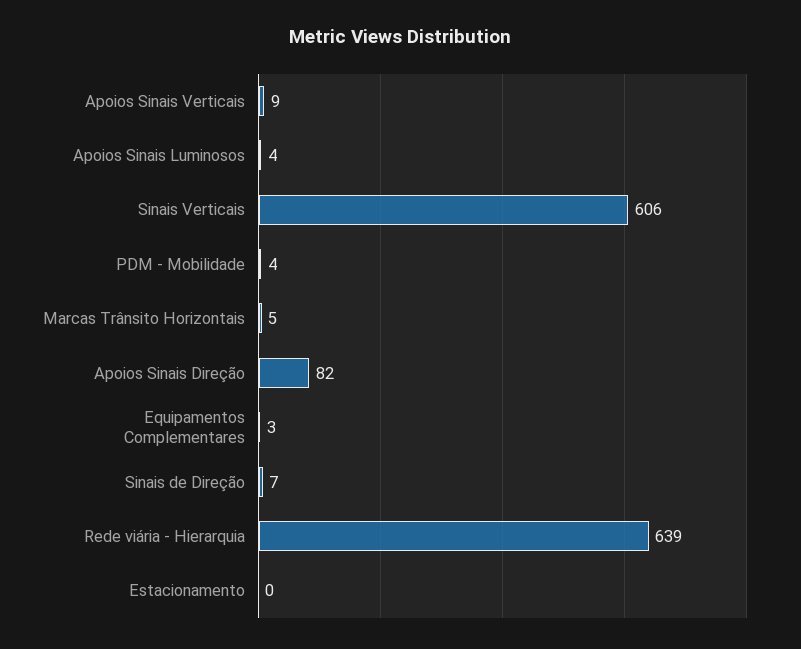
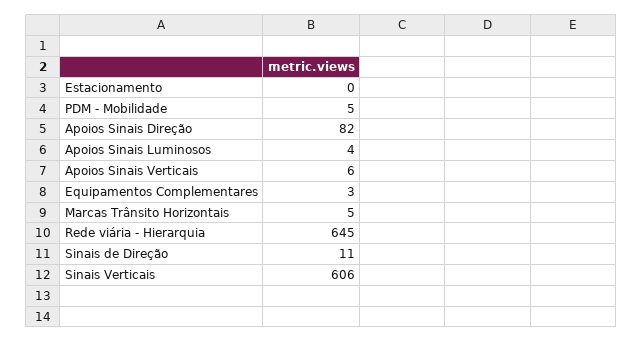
  {
-   "Apoios Sinais Verticais": 9,
+   "Apoios Sinais Verticais": 6,
    "Apoios Sinais Luminosos": 4,
    "Sinais Verticais": 606,
-   "PDM - Mobilidade": 4,
+   "PDM - Mobilidade": 5,
    "Marcas Trânsito Horizontais": 5,
    "Apoios Sinais Direção": 82,
    "Equipamentos Complementares": 3,
-   "Sinais de Direção": 7,
+   "Sinais de Direção": 11,
-   "Rede viária - Hierarquia": 639,
+   "Rede viária - Hierarquia": 645,
    "Estacionamento": 0
  }

